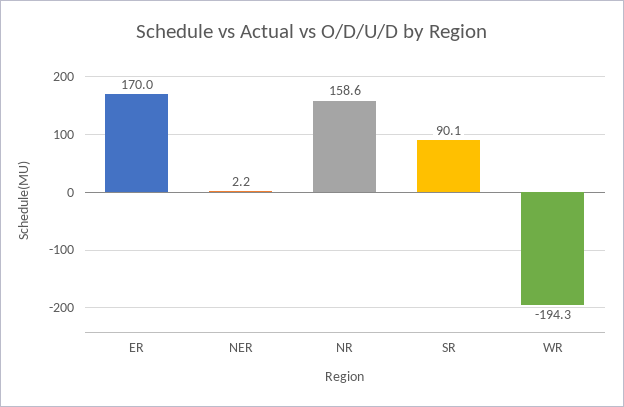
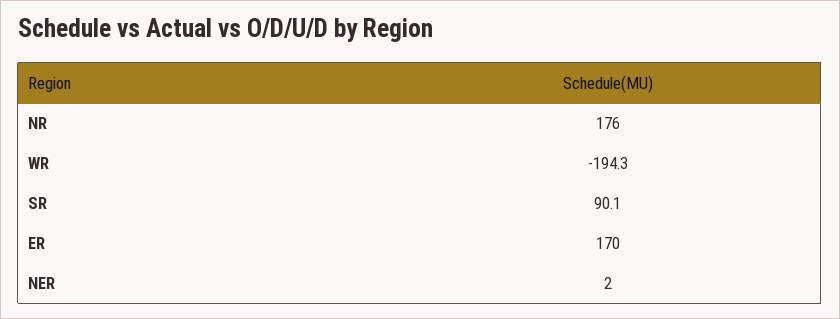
  {
    "ER": 170,
-   "NER": 2.2,
+   "NER": 2,
-   "NR": 158.6,
+   "NR": 176,
    "SR": 90.1,
    "WR": -194.3
  }

